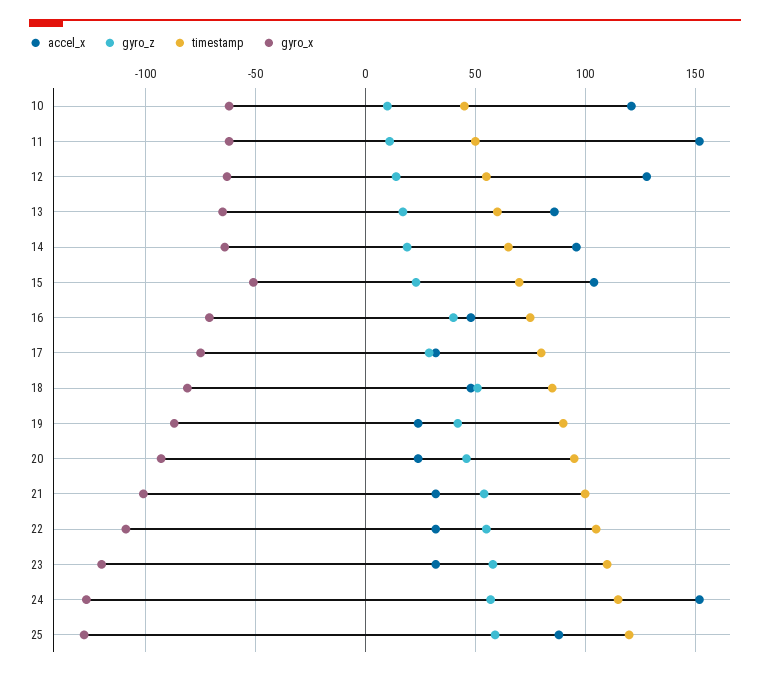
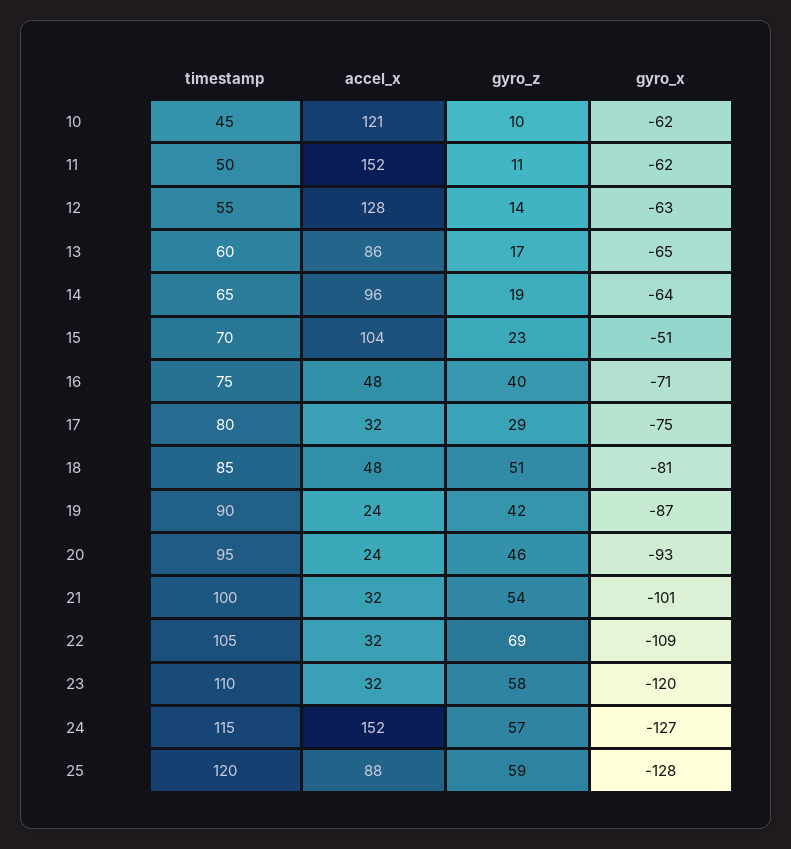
  {
    "accel_x": {
      "10": 121,
      "11": 152,
      "12": 128,
      "13": 86,
      "14": 96,
      "15": 104,
      "16": 48,
      "17": 32,
      "18": 48,
      "19": 24,
      "20": 24,
      "21": 32,
      "22": 32,
      "23": 32,
      "24": 152,
      "25": 88
    },
    "gyro_z": {
      "10": 10,
      "11": 11,
      "12": 14,
      "13": 17,
      "14": 19,
      "15": 23,
      "16": 40,
      "17": 29,
      "18": 51,
      "19": 42,
      "20": 46,
      "21": 54,
-     "22": 55,
+     "22": 69,
      "23": 58,
      "24": 57,
      "25": 59
    },
    "timestamp": {
      "10": 45,
      "11": 50,
      "12": 55,
      "13": 60,
      "14": 65,
      "15": 70,
      "16": 75,
      "17": 80,
      "18": 85,
      "19": 90,
      "20": 95,
      "21": 100,
      "22": 105,
      "23": 110,
      "24": 115,
      "25": 120
    },
    "gyro_x": {
      "10": -62,
      "11": -62,
      "12": -63,
      "13": -65,
      "14": -64,
      "15": -51,
      "16": -71,
      "17": -75,
      "18": -81,
      "19": -87,
      "20": -93,
      "21": -101,
      "22": -109,
      "23": -120,
      "24": -127,
      "25": -128
    }
  }

